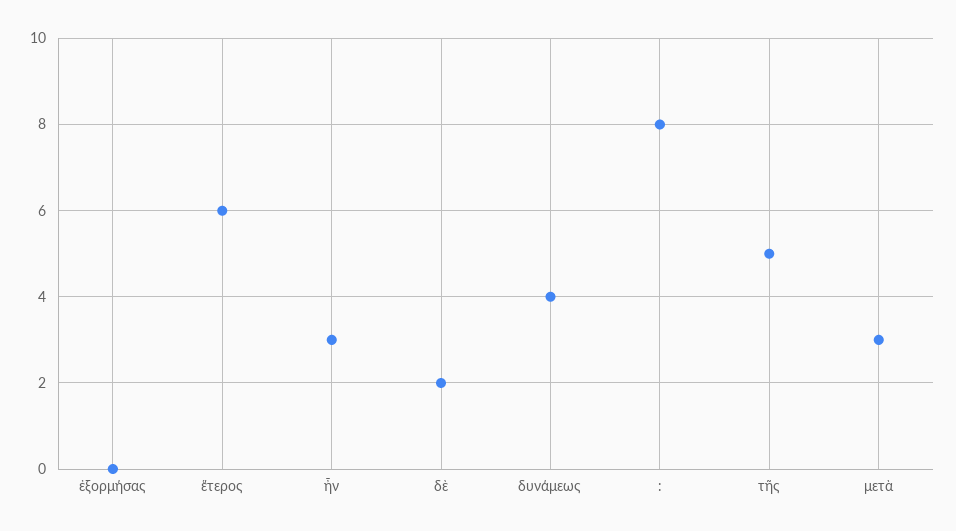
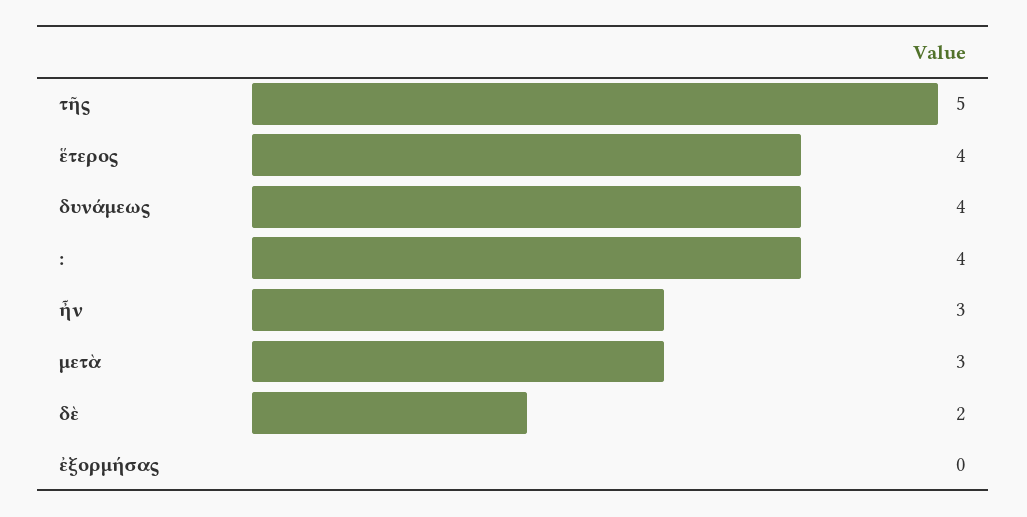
  {
    "ἐξορμήσας": 0,
-   "ἕτερος": 6,
+   "ἕτερος": 4,
    "ἦν": 3,
    "δὲ": 2,
    "δυνάμεως": 4,
-   ":": 8,
+   ":": 4,
    "τῆς": 5,
    "μετὰ": 3
  }

